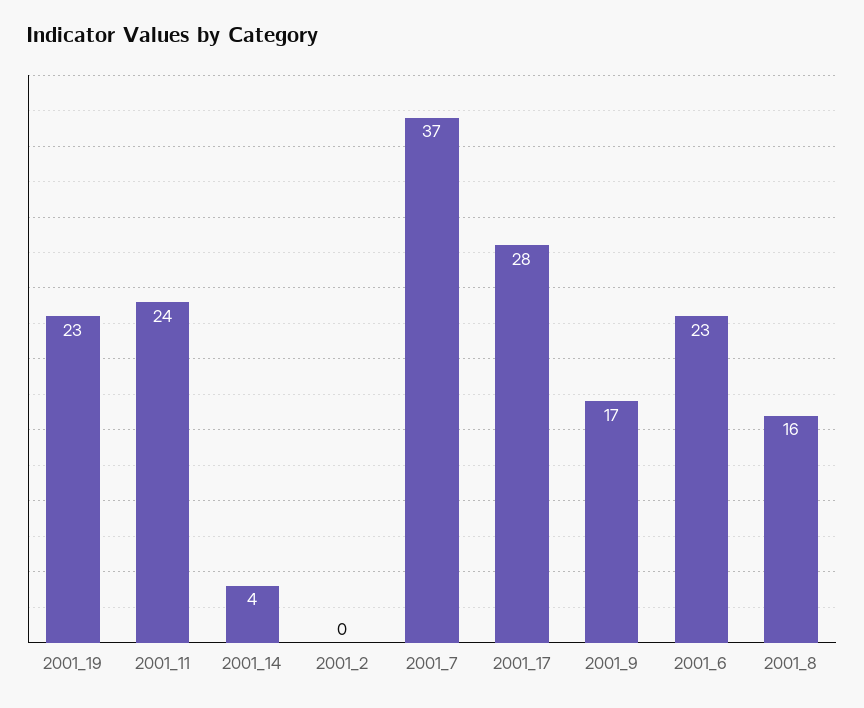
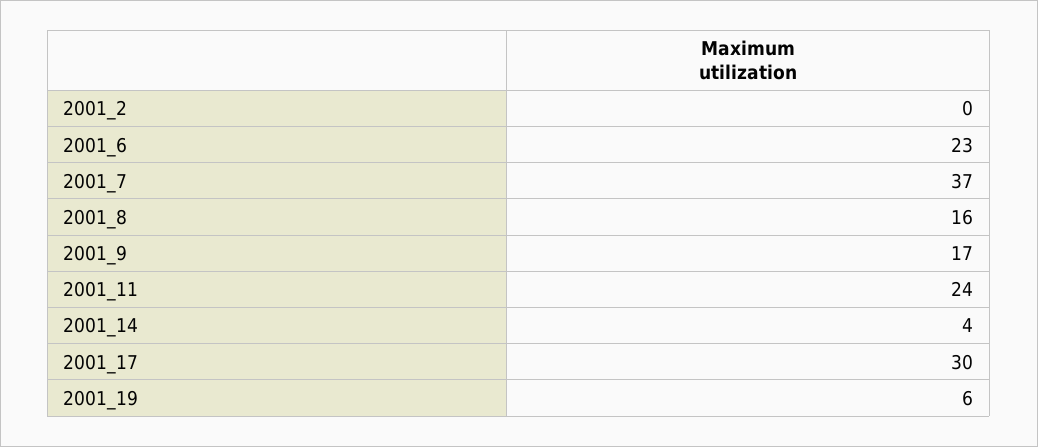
  {
-   "2001_19": 23,
+   "2001_19": 6,
    "2001_11": 24,
    "2001_14": 4,
    "2001_2": 0,
    "2001_7": 37,
-   "2001_17": 28,
+   "2001_17": 30,
    "2001_9": 17,
    "2001_6": 23,
    "2001_8": 16
  }

